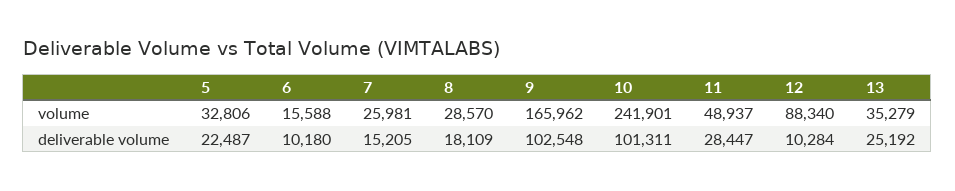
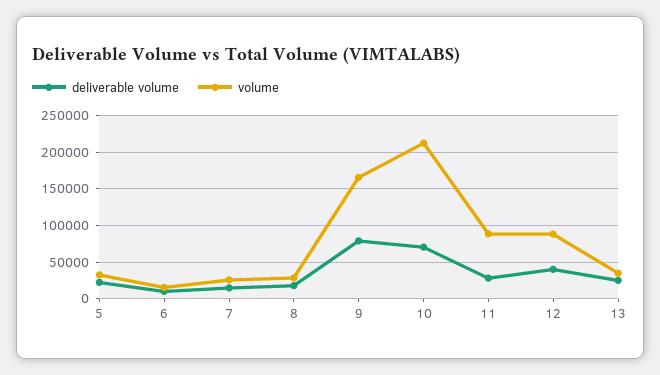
  {
    "volume": {
      "5": 32806,
      "6": 15588,
      "7": 25981,
      "8": 28570,
      "9": 165962,
-     "10": 241901,
+     "10": 210000,
-     "11": 48937,
+     "11": 90000,
      "12": 88340,
      "13": 35279
    },
    "deliverable volume": {
      "5": 22487,
      "6": 10180,
      "7": 15205,
      "8": 18109,
-     "9": 102548,
+     "9": 80000,
-     "10": 101311,
+     "10": 70000,
      "11": 28447,
-     "12": 10284,
+     "12": 40000,
      "13": 25192
    }
  }

